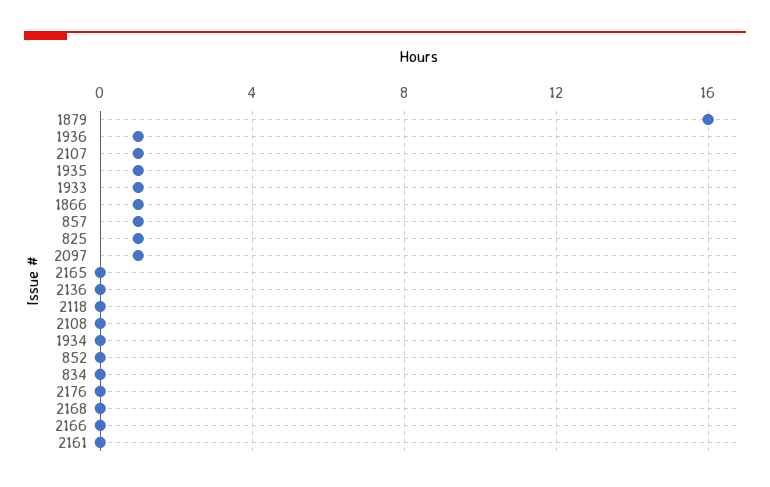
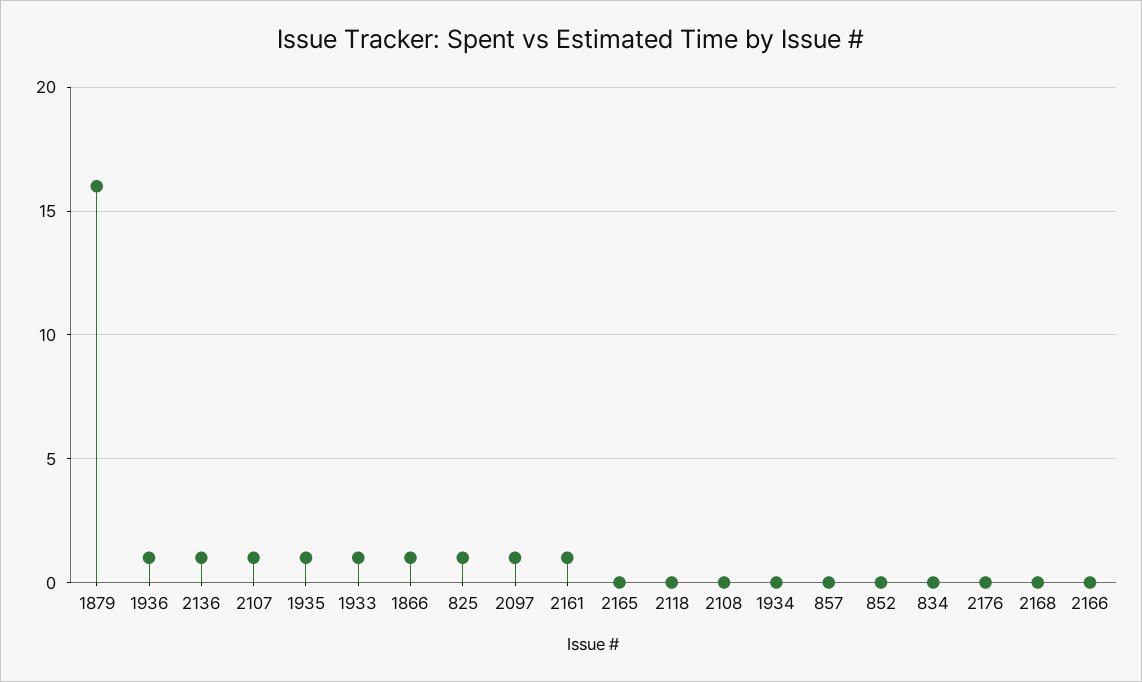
  {
    "1879": 16,
    "1936": 1,
    "2107": 1,
    "1935": 1,
    "1933": 1,
    "1866": 1,
-   "857": 1,
+   "857": 0,
    "825": 1,
    "2097": 1,
    "2165": 0,
-   "2136": 0,
+   "2136": 1,
    "2118": 0,
    "2108": 0,
    "1934": 0,
    "852": 0,
    "834": 0,
    "2176": 0,
    "2168": 0,
    "2166": 0,
-   "2161": 0
+   "2161": 1
  }

